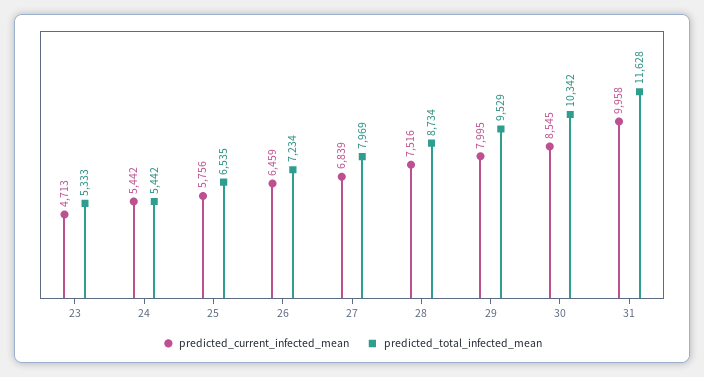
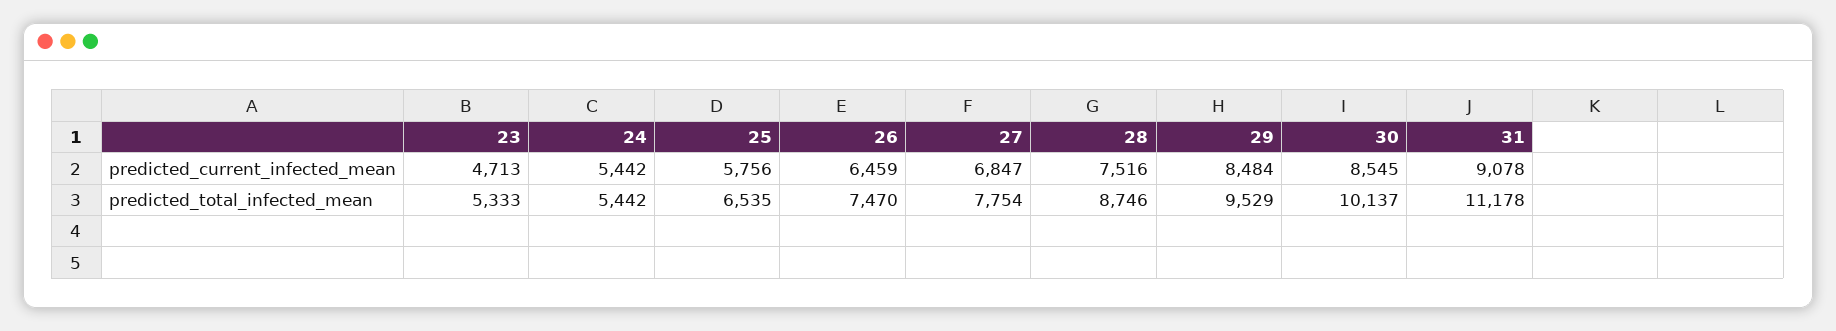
  {
    "predicted_current_infected_mean": {
      "23": 4713,
      "24": 5442,
      "25": 5756,
      "26": 6459,
-     "27": 6839,
+     "27": 6847,
      "28": 7516,
-     "29": 7995,
+     "29": 8484,
      "30": 8545,
-     "31": 9958
+     "31": 9078
    },
    "predicted_total_infected_mean": {
      "23": 5333,
      "24": 5442,
      "25": 6535,
-     "26": 7234,
+     "26": 7470,
-     "27": 7969,
+     "27": 7754,
-     "28": 8734,
+     "28": 8746,
      "29": 9529,
-     "30": 10342,
+     "30": 10137,
-     "31": 11628
+     "31": 11178
    }
  }

